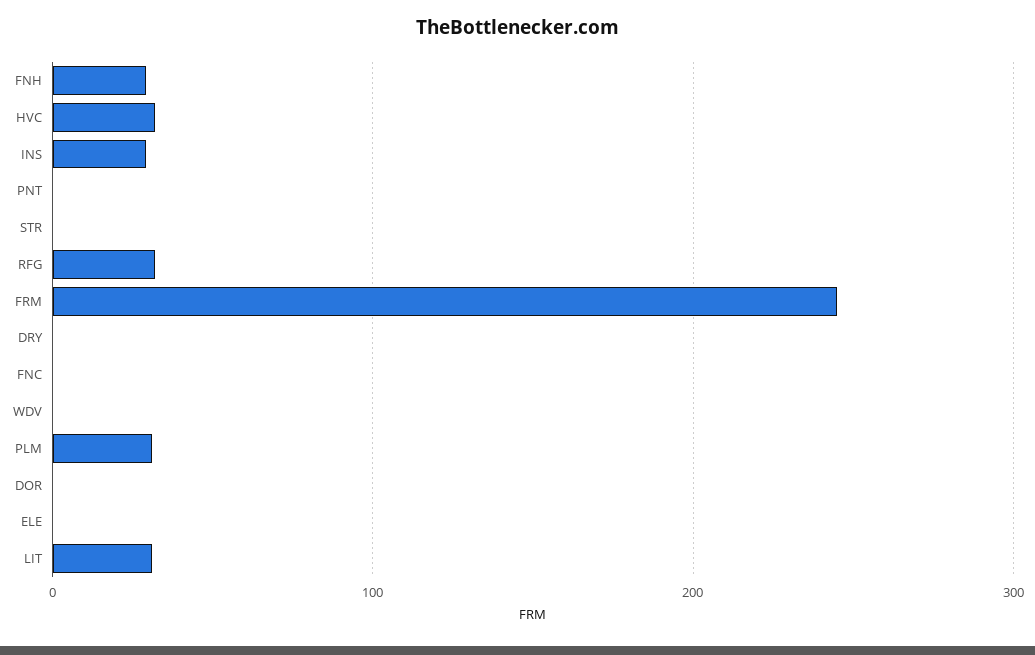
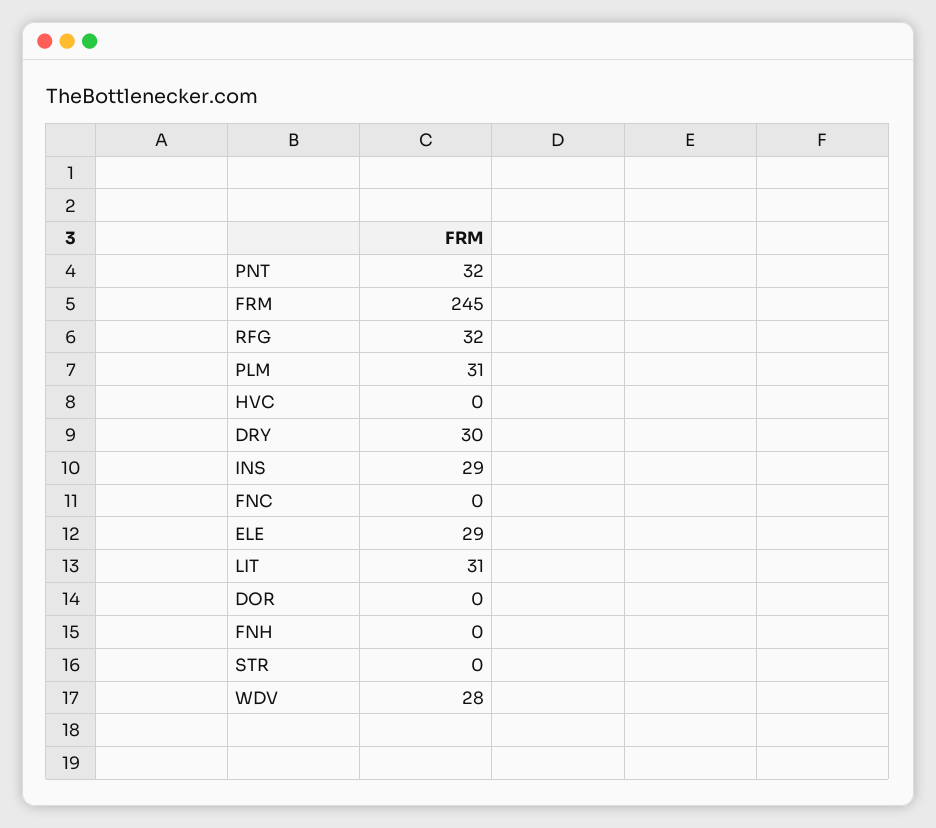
  {
-   "FNH": 30,
+   "FNH": 0,
-   "HVC": 30,
+   "HVC": 0,
    "INS": 29,
-   "PNT": 0,
+   "PNT": 32,
    "STR": 0,
    "RFG": 32,
    "FRM": 245,
-   "DRY": 0,
+   "DRY": 30,
    "FNC": 0,
-   "WDV": 0,
+   "WDV": 28,
    "PLM": 31,
    "DOR": 0,
-   "ELE": 0,
+   "ELE": 29,
    "LIT": 31
  }

